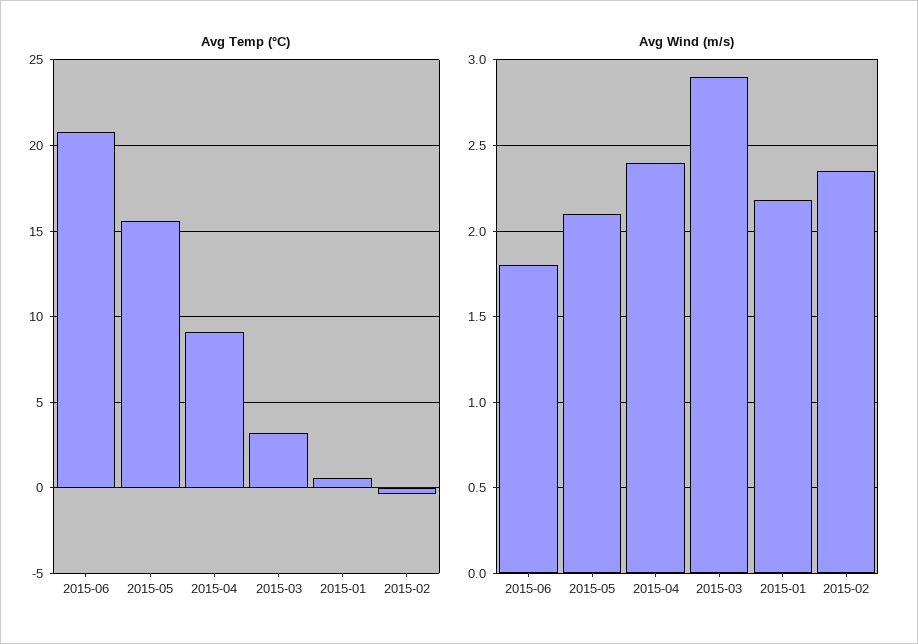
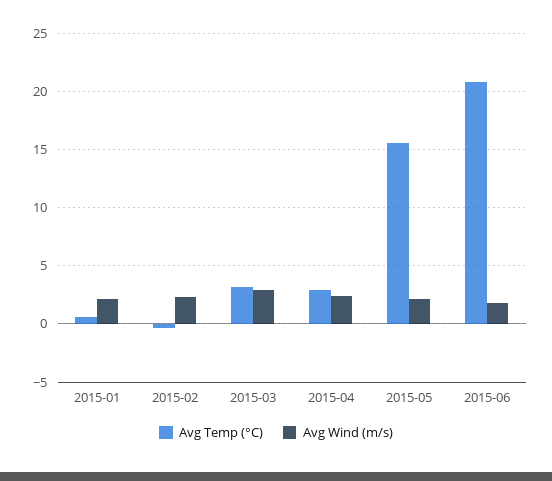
  {
    "Avg Temp (°C)": {
      "2015-06": 21,
      "2015-05": 15.5,
-     "2015-04": 9,
+     "2015-04": 3,
      "2015-03": 3,
      "2015-01": 0.5,
      "2015-02": -0.5
    },
    "Avg Wind (m/s)": {
      "2015-06": 1.8,
      "2015-05": 2.1,
      "2015-04": 2.4,
      "2015-03": 2.9,
      "2015-01": 2.2,
      "2015-02": 2.35
    }
  }

